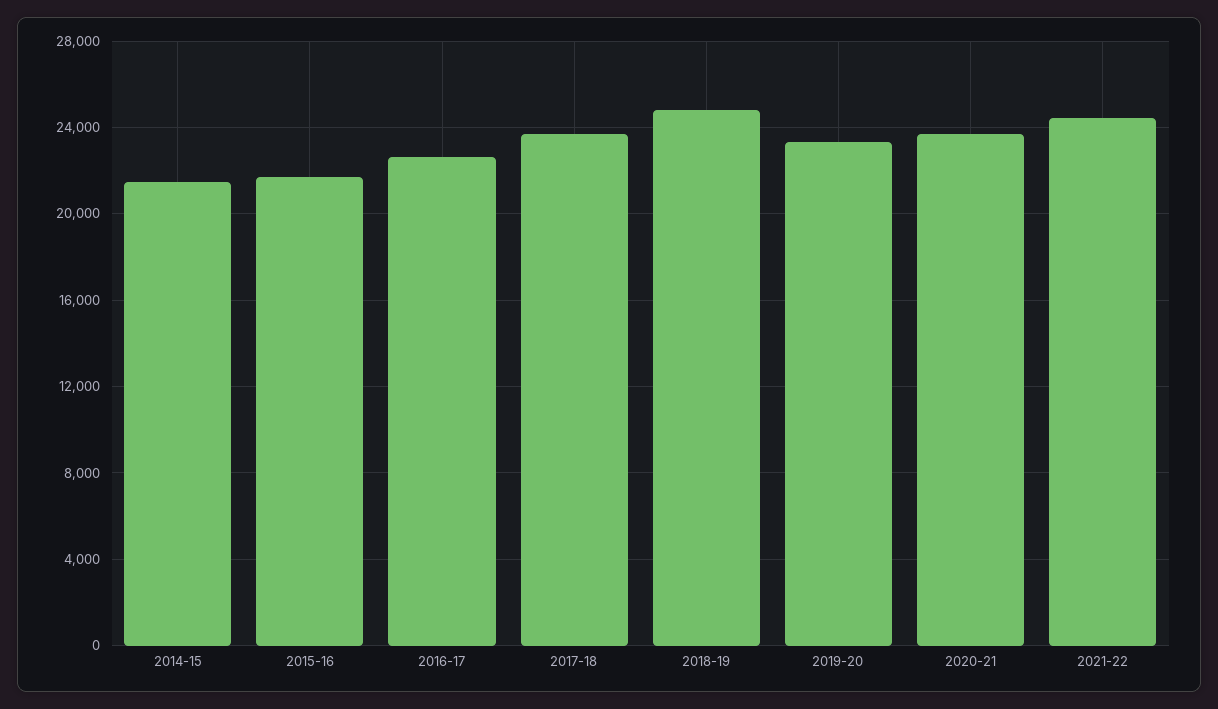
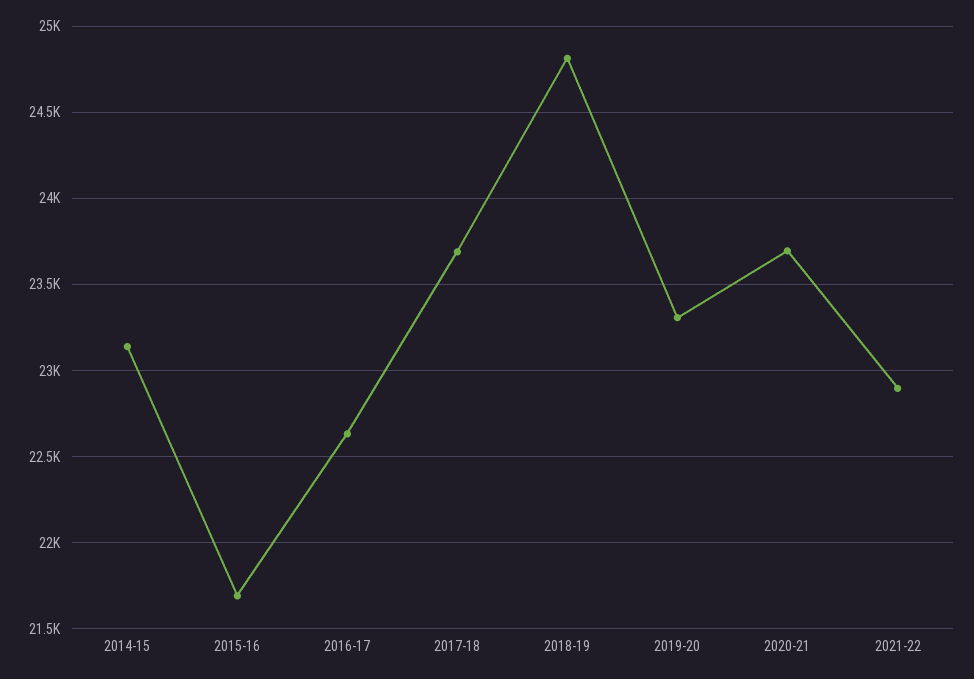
  {
-   "2014-15": 21500,
+   "2014-15": 23150,
    "2015-16": 21700,
    "2016-17": 22650,
    "2017-18": 23700,
    "2018-19": 24800,
    "2019-20": 23300,
    "2020-21": 23700,
-   "2021-22": 24500
+   "2021-22": 22900
  }

